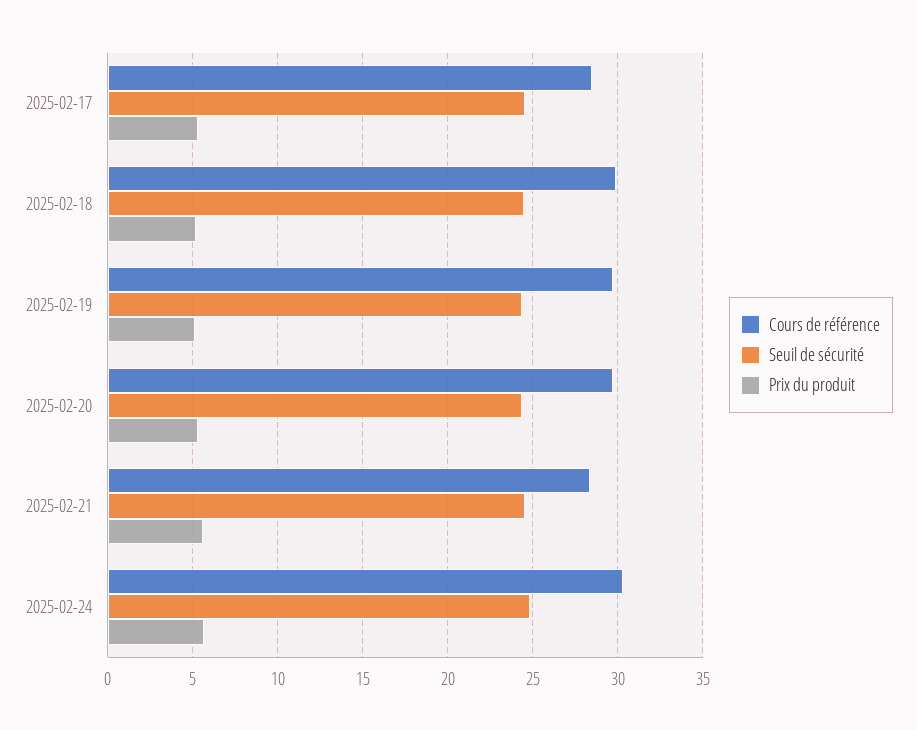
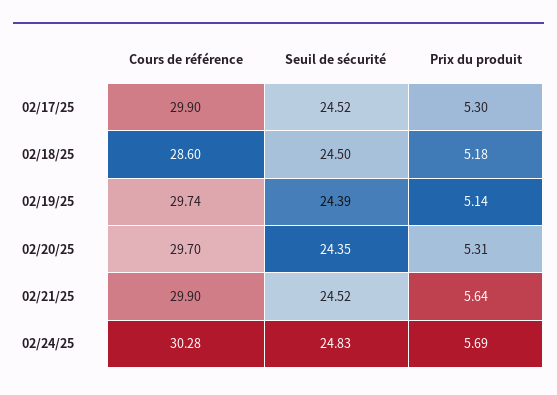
  {
    "Cours de référence": {
-     "2025-02-17": 28.5,
+     "2025-02-17": 29.9,
-     "2025-02-18": 30,
+     "2025-02-18": 28.6,
      "2025-02-19": 29.74,
      "2025-02-20": 29.7,
-     "2025-02-21": 28.5,
+     "2025-02-21": 29.9,
      "2025-02-24": 30.28
    },
    "Seuil de sécurité": {
      "2025-02-17": 24.52,
      "2025-02-18": 24.5,
      "2025-02-19": 24.39,
      "2025-02-20": 24.35,
      "2025-02-21": 24.52,
      "2025-02-24": 24.83
    },
    "Prix du produit": {
      "2025-02-17": 5.3,
      "2025-02-18": 5.18,
      "2025-02-19": 5.14,
      "2025-02-20": 5.31,
      "2025-02-21": 5.64,
      "2025-02-24": 5.69
    }
  }

